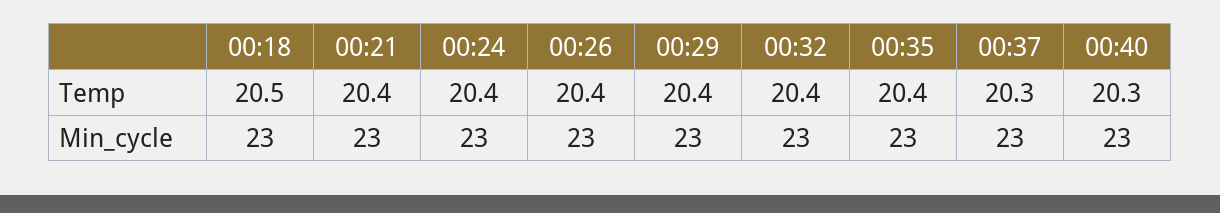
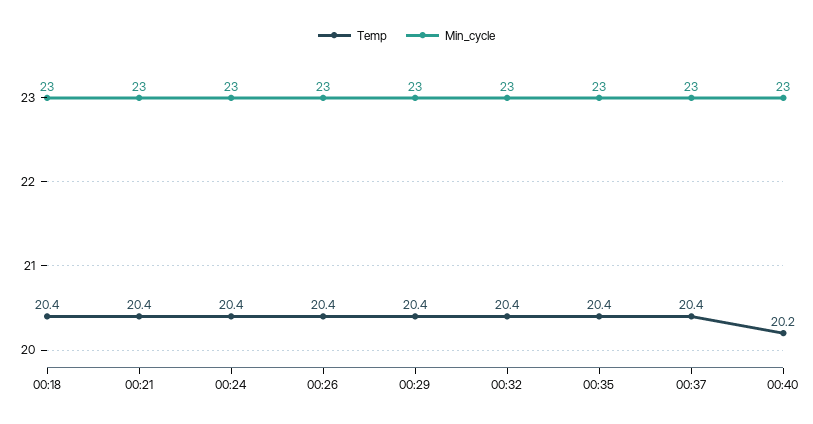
  {
    "Temp": {
-     "00:18": 20.5,
+     "00:18": 20.4,
      "00:21": 20.4,
      "00:24": 20.4,
      "00:26": 20.4,
      "00:29": 20.4,
      "00:32": 20.4,
      "00:35": 20.4,
-     "00:37": 20.3,
+     "00:37": 20.4,
-     "00:40": 20.3
+     "00:40": 20.2
    },
    "Min_cycle": {
      "00:18": 23,
      "00:21": 23,
      "00:24": 23,
      "00:26": 23,
      "00:29": 23,
      "00:32": 23,
      "00:35": 23,
      "00:37": 23,
      "00:40": 23
    }
  }

